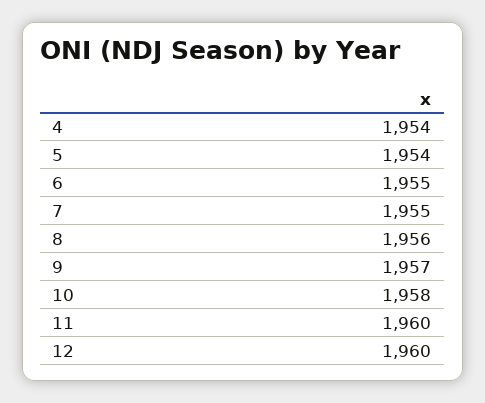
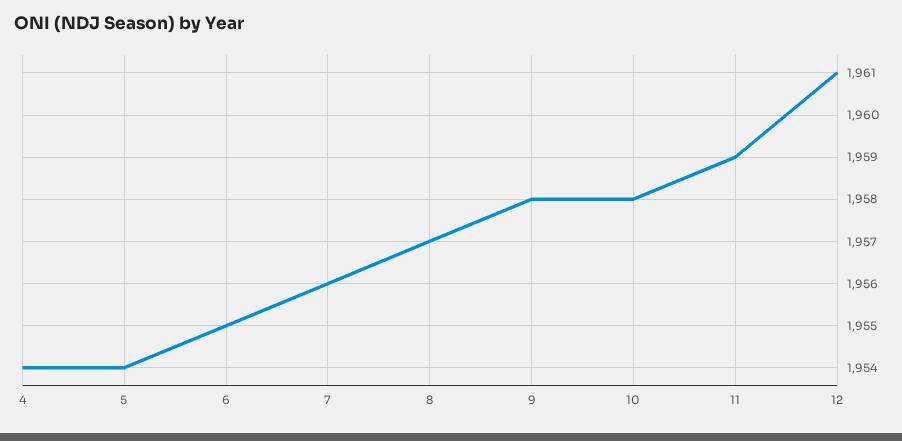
  {
    "4": 1954,
    "5": 1954,
    "6": 1955,
-   "7": 1955,
+   "7": 1956,
-   "8": 1956,
+   "8": 1957,
-   "9": 1957,
+   "9": 1958,
    "10": 1958,
-   "11": 1960,
+   "11": 1959,
-   "12": 1960
+   "12": 1961
  }

